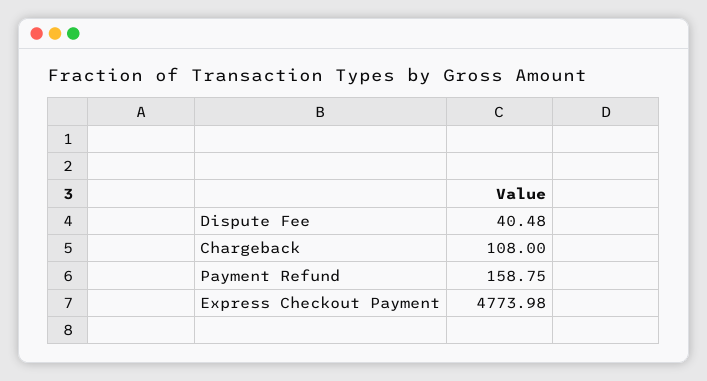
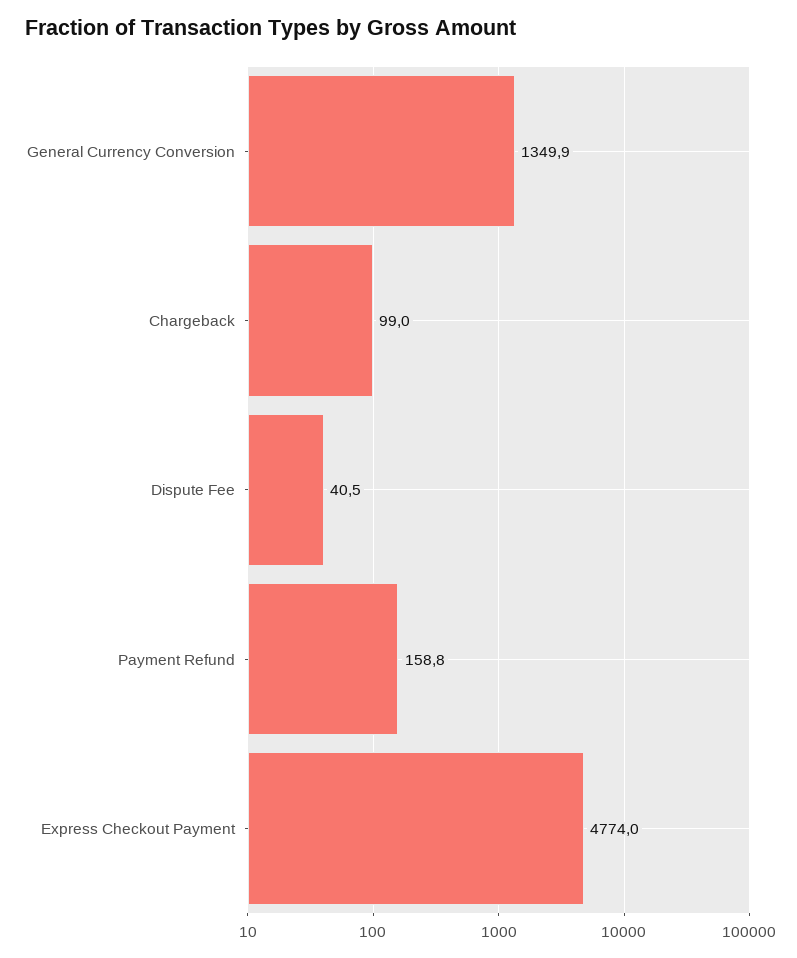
  {
    "Dispute Fee": 40.48,
-   "Chargeback": 108,
+   "Chargeback": 99,
    "Payment Refund": 158.75,
-   "Express Checkout Payment": 4773.98
+   "Express Checkout Payment": 4773.98,
+   "General Currency Conversion": 1349.9
  }

